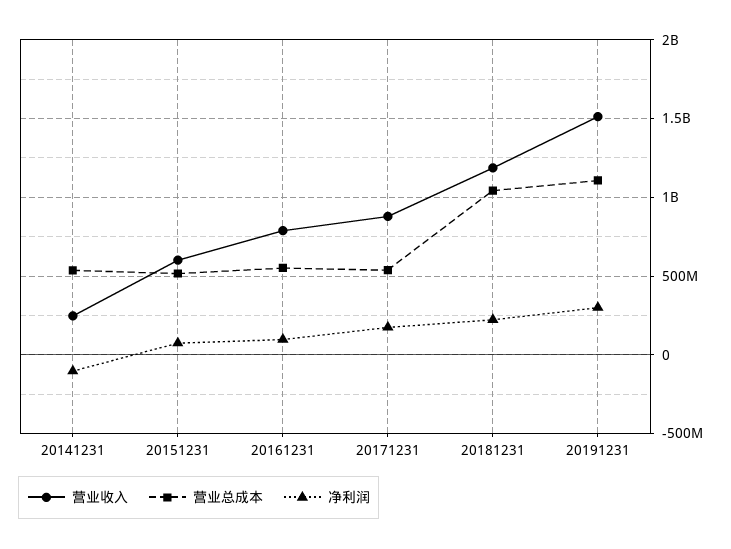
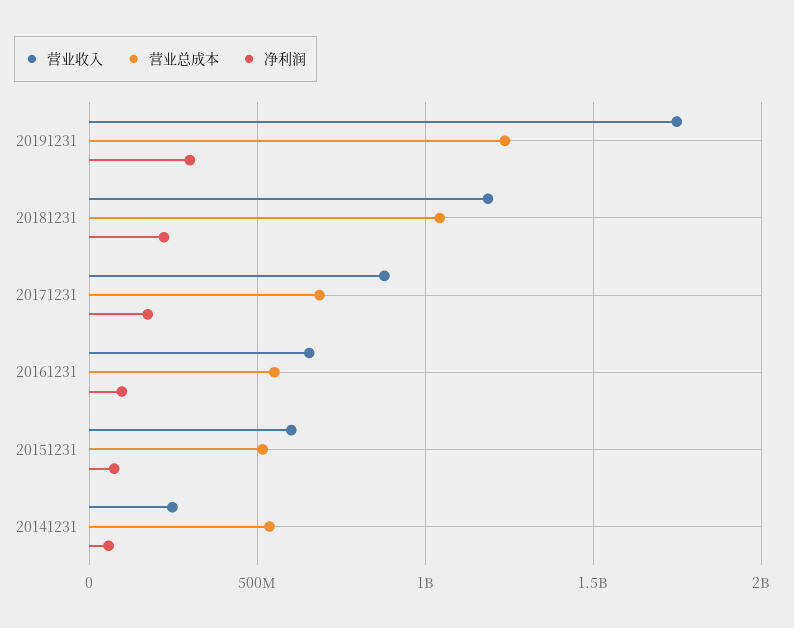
  {
    "营业收入": {
      "20141231": 250000000,
      "20151231": 600000000,
-     "20161231": 800000000,
+     "20161231": 650000000,
      "20171231": 900000000,
      "20181231": 1200000000,
-     "20191231": 1500000000
+     "20191231": 1750000000
    },
    "营业总成本": {
      "20141231": 550000000,
      "20151231": 500000000,
      "20161231": 550000000,
-     "20171231": 550000000,
+     "20171231": 700000000,
      "20181231": 1050000000,
-     "20191231": 1100000000
+     "20191231": 1250000000
    },
    "净利润": {
-     "20141231": -100000000,
+     "20141231": 50000000,
      "20151231": 50000000,
      "20161231": 100000000,
      "20171231": 150000000,
      "20181231": 200000000,
      "20191231": 300000000
    }
  }

